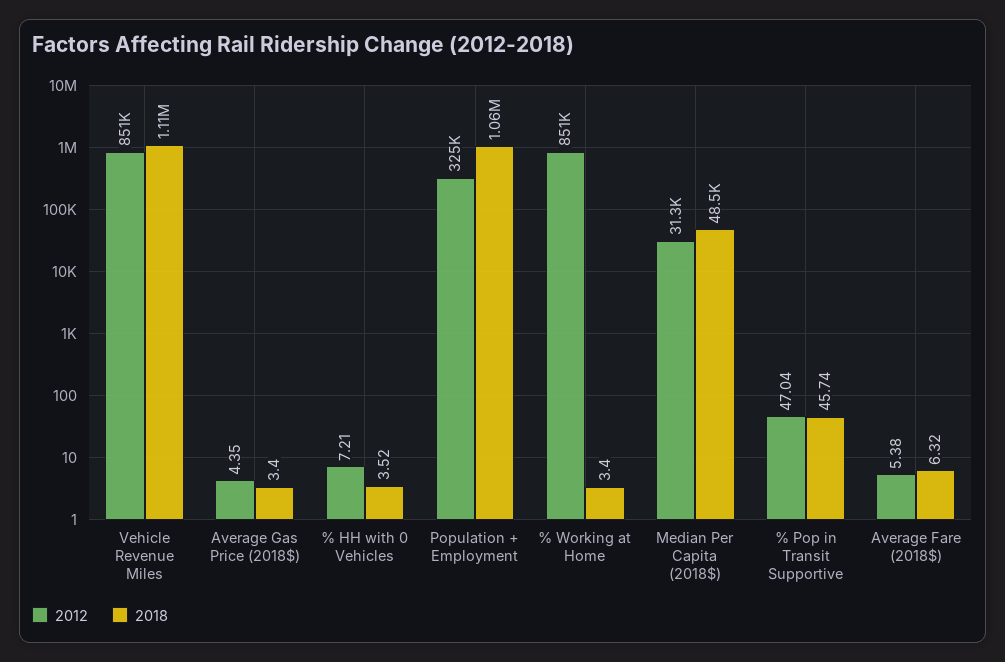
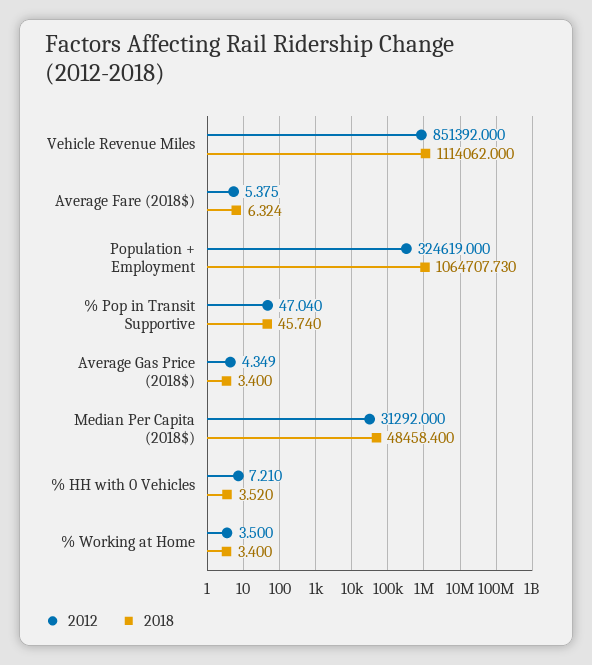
  {
    "2012": {
      "Vehicle Revenue Miles": 851392,
      "Average Gas Price (2018$)": 4.349,
      "% HH with 0 Vehicles": 7.21,
      "Population + Employment": 324619,
-     "% Working at Home": 851000,
+     "% Working at Home": 3.5,
      "Median Per Capita (2018$)": 31292,
      "% Pop in Transit Supportive": 47.04,
      "Average Fare (2018$)": 5.375
    },
    "2018": {
      "Vehicle Revenue Miles": 1114062,
      "Average Gas Price (2018$)": 3.4,
      "% HH with 0 Vehicles": 3.52,
      "Population + Employment": 1064707.73,
      "% Working at Home": 3.4,
      "Median Per Capita (2018$)": 48458.4,
      "% Pop in Transit Supportive": 45.74,
      "Average Fare (2018$)": 6.324
    }
  }

